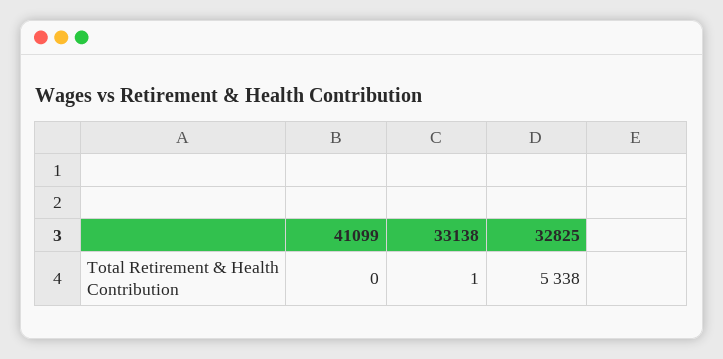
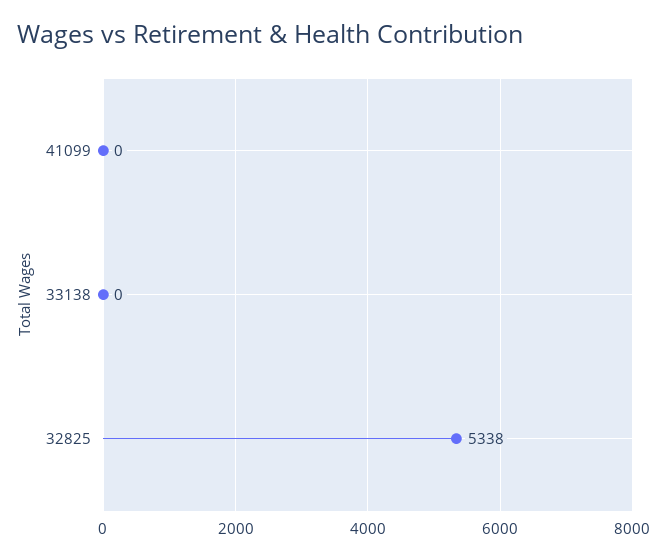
  {
    "41099": 0,
-   "33138": 1,
+   "33138": 0,
    "32825": 5338
  }

